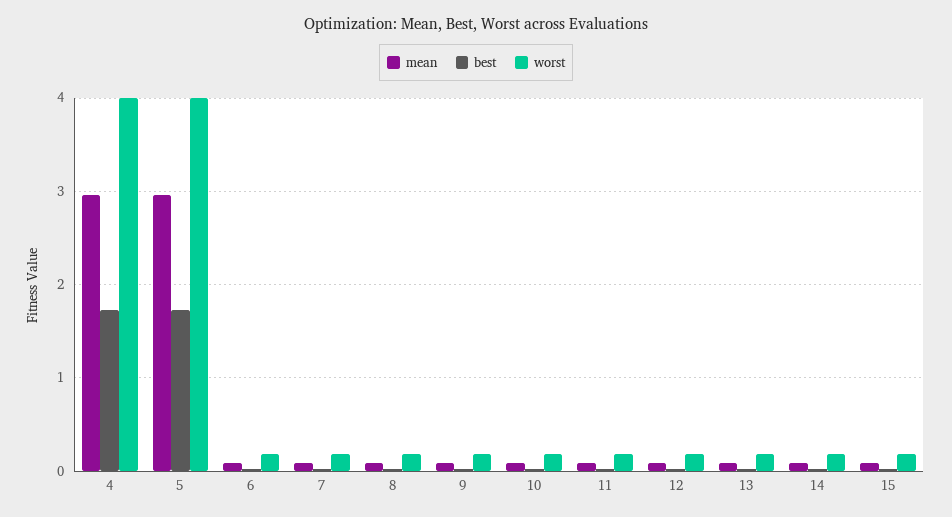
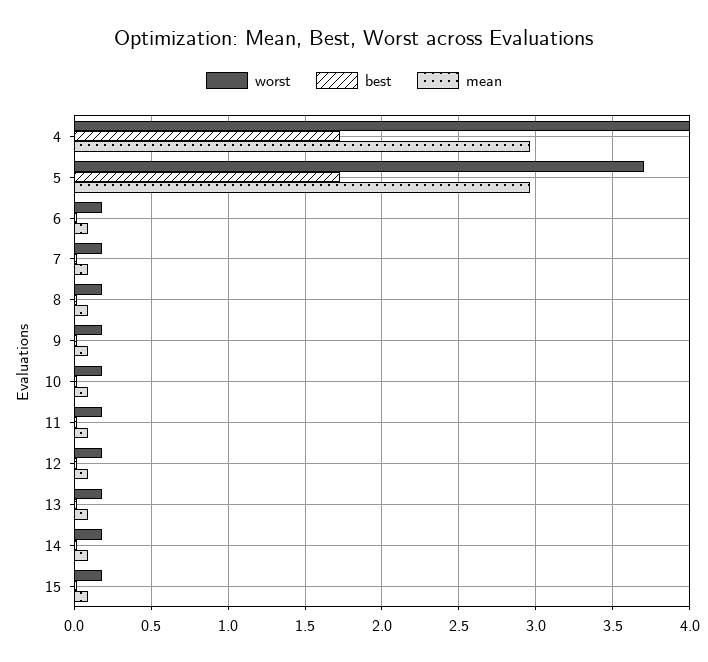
  {
    "mean": {
      "4": 2.95,
      "5": 2.95,
      "6": 0.1,
      "7": 0.1,
      "8": 0.1,
      "9": 0.1,
      "10": 0.1,
      "11": 0.1,
      "12": 0.1,
      "13": 0.1,
      "14": 0.1,
      "15": 0.1
    },
    "best": {
      "4": 1.75,
      "5": 1.75,
      "6": 0,
      "7": 0,
      "8": 0,
      "9": 0,
      "10": 0,
      "11": 0,
      "12": 0,
      "13": 0,
      "14": 0,
      "15": 0
    },
    "worst": {
      "4": 4,
-     "5": 4,
+     "5": 3.7,
      "6": 0.2,
      "7": 0.2,
      "8": 0.2,
      "9": 0.2,
      "10": 0.2,
      "11": 0.2,
      "12": 0.2,
      "13": 0.2,
      "14": 0.2,
      "15": 0.2
    }
  }

